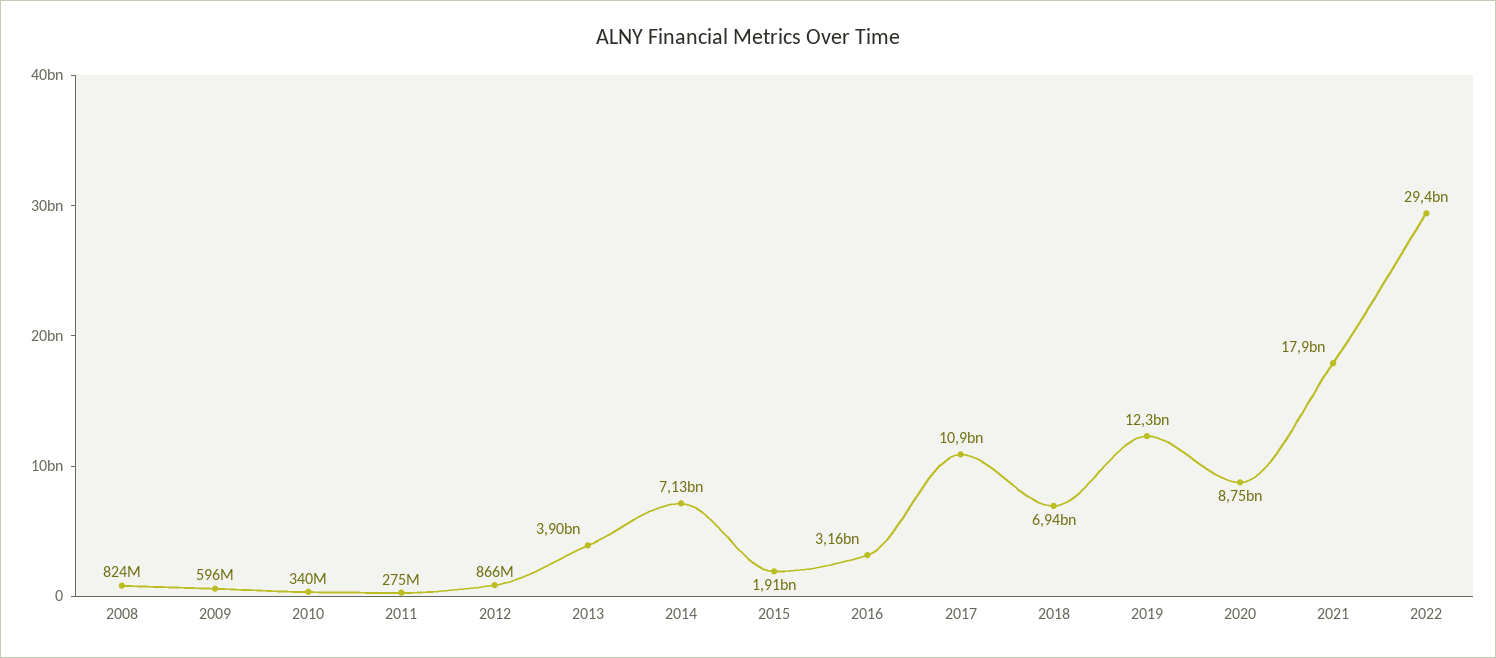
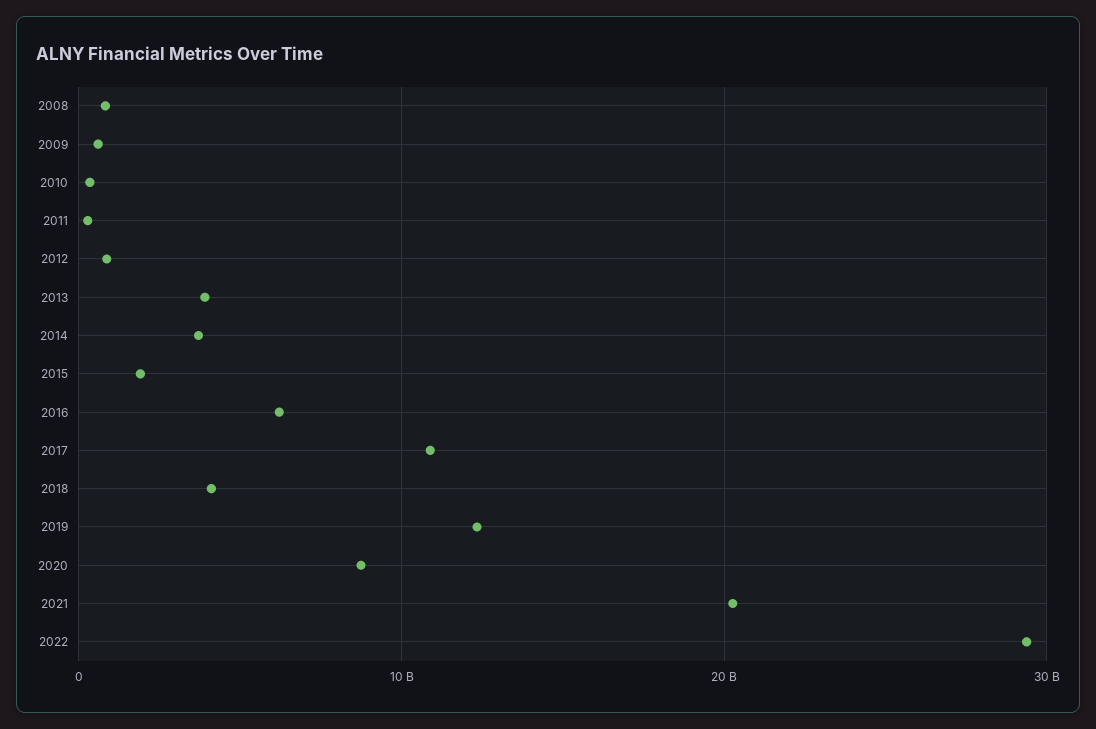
  {
    "2008": 824000000,
    "2009": 596000000,
    "2010": 340000000,
    "2011": 275000000,
    "2012": 866000000,
    "2013": 3900000000,
-   "2014": 7130000000,
+   "2014": 4000000000,
    "2015": 1910000000,
-   "2016": 3160000000,
+   "2016": 6000000000,
    "2017": 10900000000,
-   "2018": 6940000000,
+   "2018": 4000000000,
    "2019": 12300000000,
    "2020": 8750000000,
-   "2021": 17900000000,
+   "2021": 20000000000,
    "2022": 29400000000
  }

